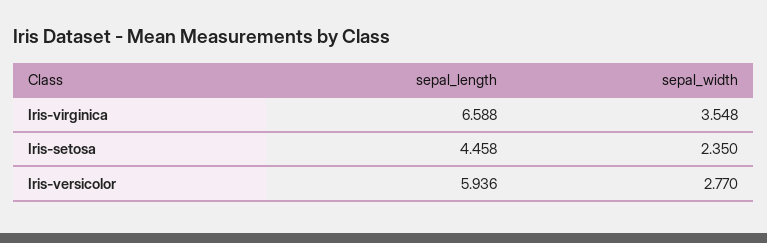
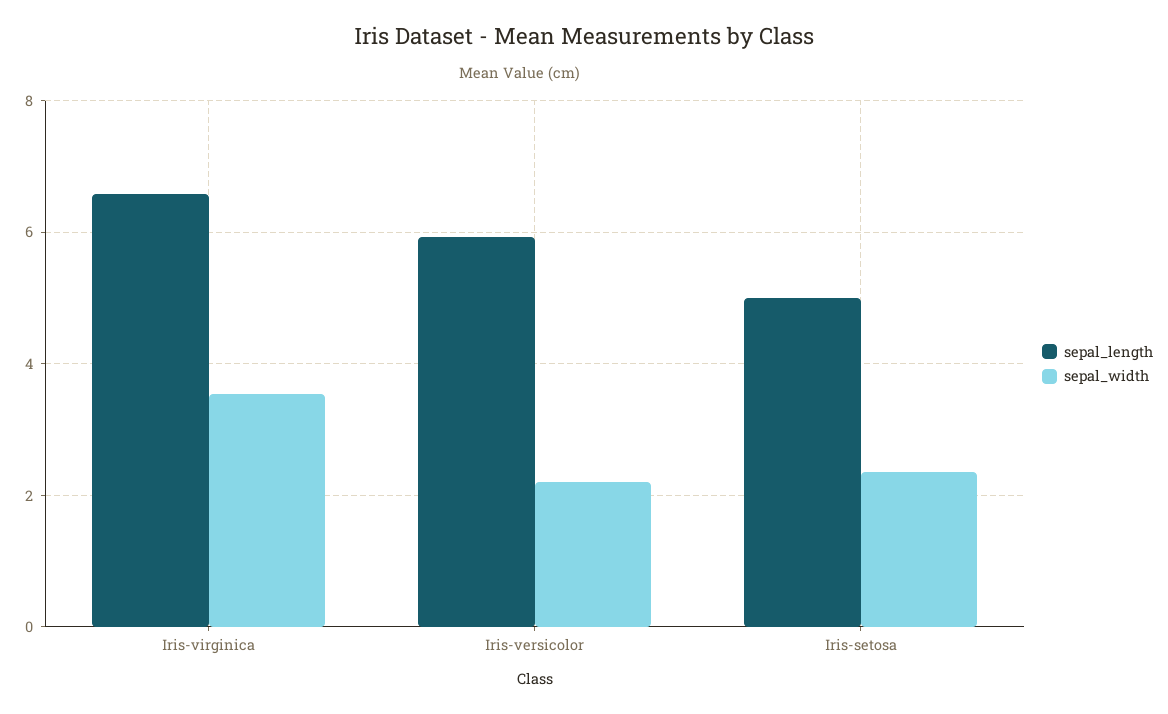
  {
    "sepal_length": {
      "Iris-virginica": 6.588,
-     "Iris-setosa": 4.458,
+     "Iris-setosa": 5,
      "Iris-versicolor": 5.936
    },
    "sepal_width": {
      "Iris-virginica": 3.548,
      "Iris-setosa": 2.35,
-     "Iris-versicolor": 2.77
+     "Iris-versicolor": 2.2
    }
  }

